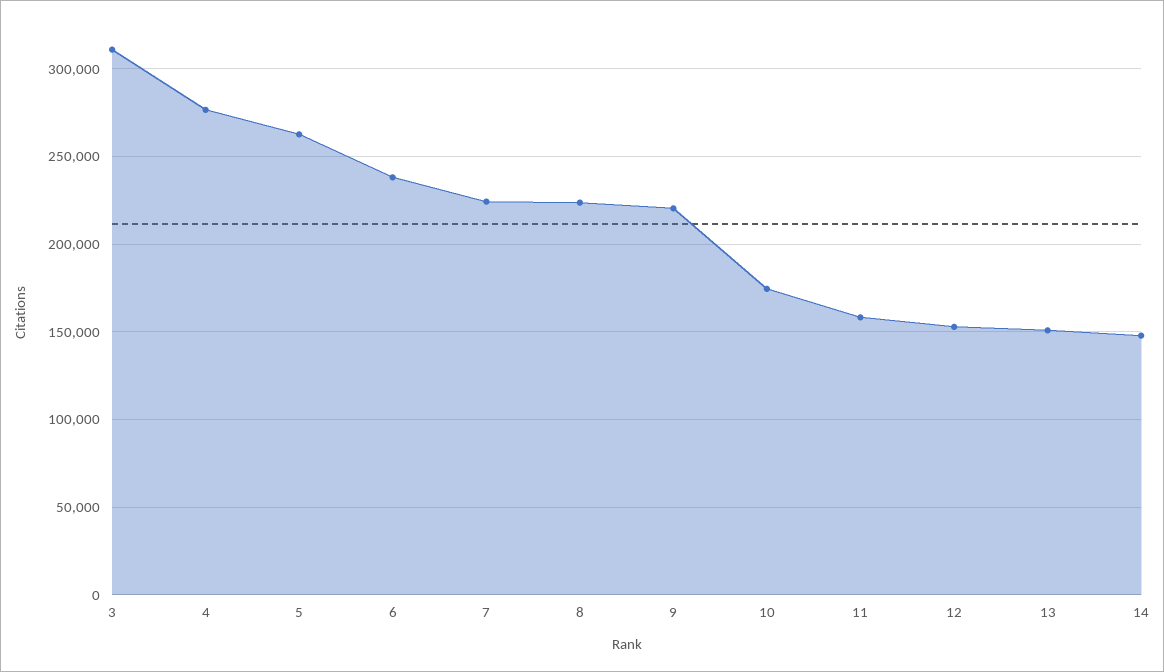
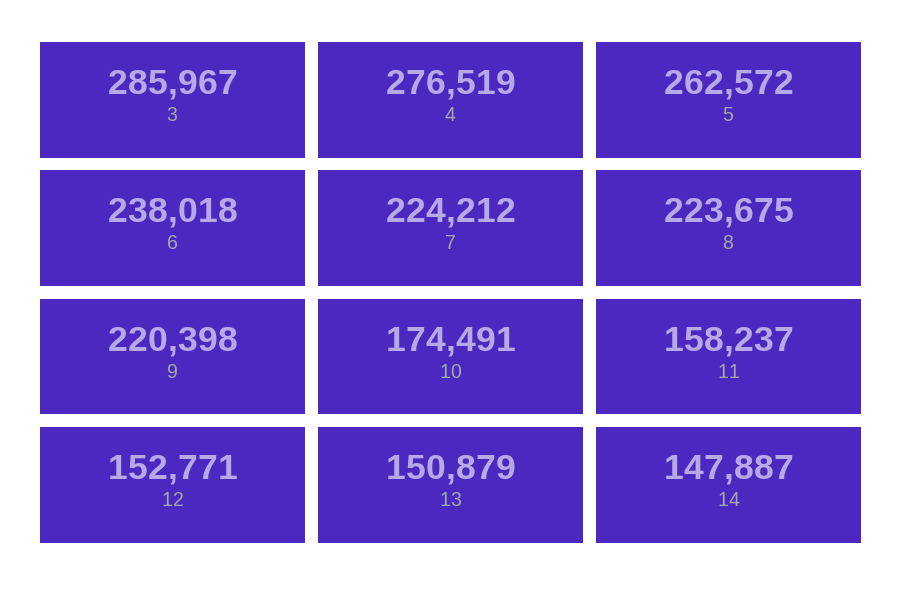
  {
-   "3": 310000,
+   "3": 285967,
    "4": 276519,
    "5": 262572,
    "6": 238018,
    "7": 224212,
    "8": 223675,
    "9": 220398,
    "10": 174491,
    "11": 158237,
    "12": 152771,
    "13": 150879,
    "14": 147887
  }

